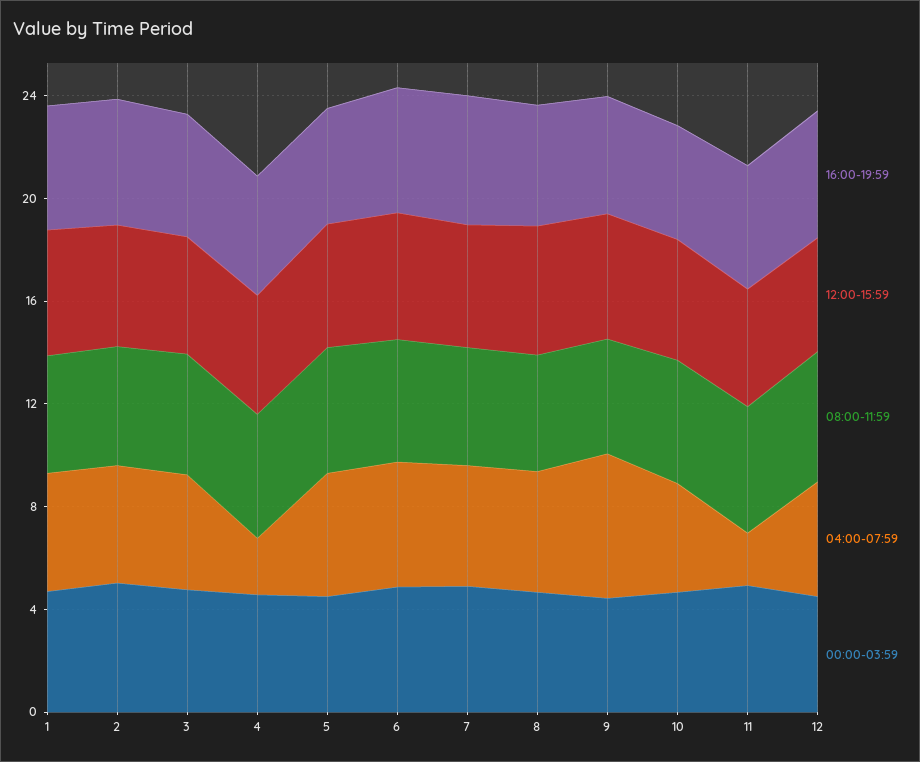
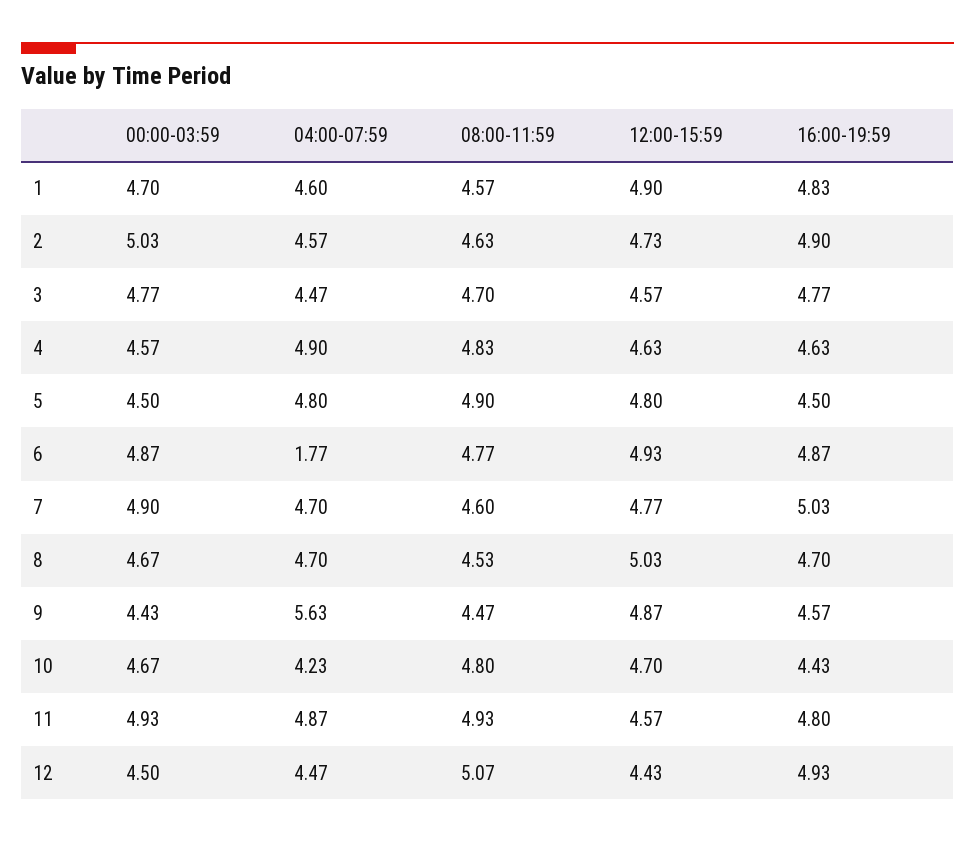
  {
    "16:00-19:59": {
      "1": 4.83,
      "2": 4.9,
      "3": 4.77,
      "4": 4.63,
      "5": 4.5,
      "6": 4.87,
      "7": 5.03,
      "8": 4.7,
      "9": 4.57,
      "10": 4.43,
      "11": 4.8,
      "12": 4.93
    },
    "12:00-15:59": {
      "1": 4.9,
      "2": 4.73,
      "3": 4.57,
      "4": 4.63,
      "5": 4.8,
      "6": 4.93,
      "7": 4.77,
      "8": 5.03,
      "9": 4.87,
      "10": 4.7,
      "11": 4.57,
      "12": 4.43
    },
    "08:00-11:59": {
      "1": 4.57,
      "2": 4.63,
      "3": 4.7,
      "4": 4.83,
      "5": 4.9,
      "6": 4.77,
      "7": 4.6,
      "8": 4.53,
      "9": 4.47,
      "10": 4.8,
      "11": 4.93,
      "12": 5.07
    },
    "04:00-07:59": {
      "1": 4.6,
      "2": 4.57,
      "3": 4.47,
-     "4": 2,
+     "4": 4.9,
      "5": 4.8,
-     "6": 5,
+     "6": 1.77,
      "7": 4.7,
      "8": 4.7,
      "9": 5.63,
      "10": 4.23,
-     "11": 2,
+     "11": 4.87,
      "12": 4.47
    },
    "00:00-03:59": {
      "1": 4.7,
      "2": 5.03,
      "3": 4.77,
      "4": 4.57,
      "5": 4.5,
      "6": 4.87,
      "7": 4.9,
      "8": 4.67,
      "9": 4.43,
      "10": 4.67,
      "11": 4.93,
      "12": 4.5
    }
  }

